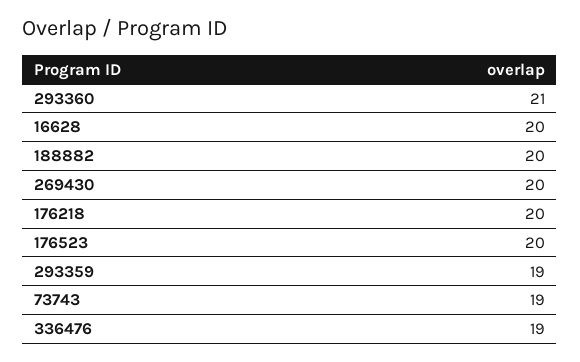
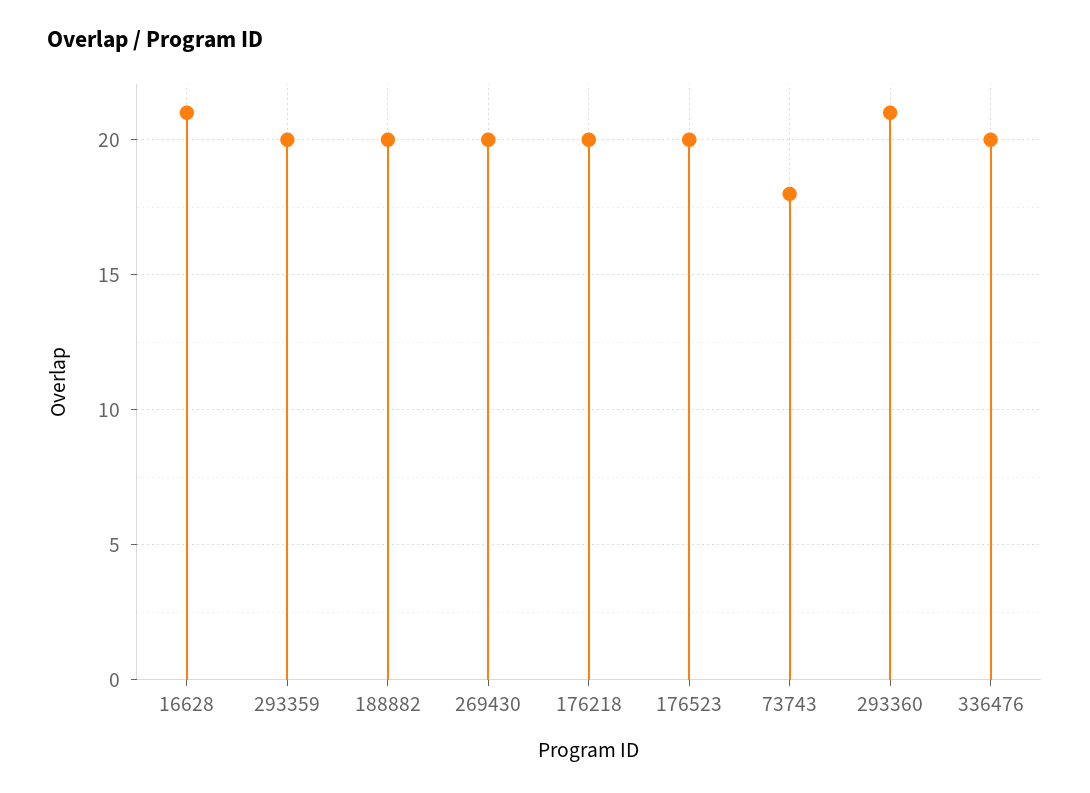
  {
    "293360": 21,
-   "16628": 20,
+   "16628": 21,
    "188882": 20,
    "269430": 20,
    "176218": 20,
    "176523": 20,
-   "293359": 19,
+   "293359": 20,
-   "73743": 19,
+   "73743": 18,
-   "336476": 19
+   "336476": 20
  }

